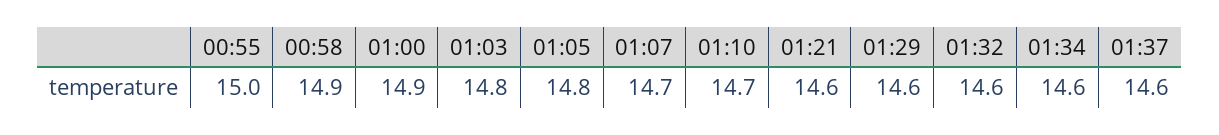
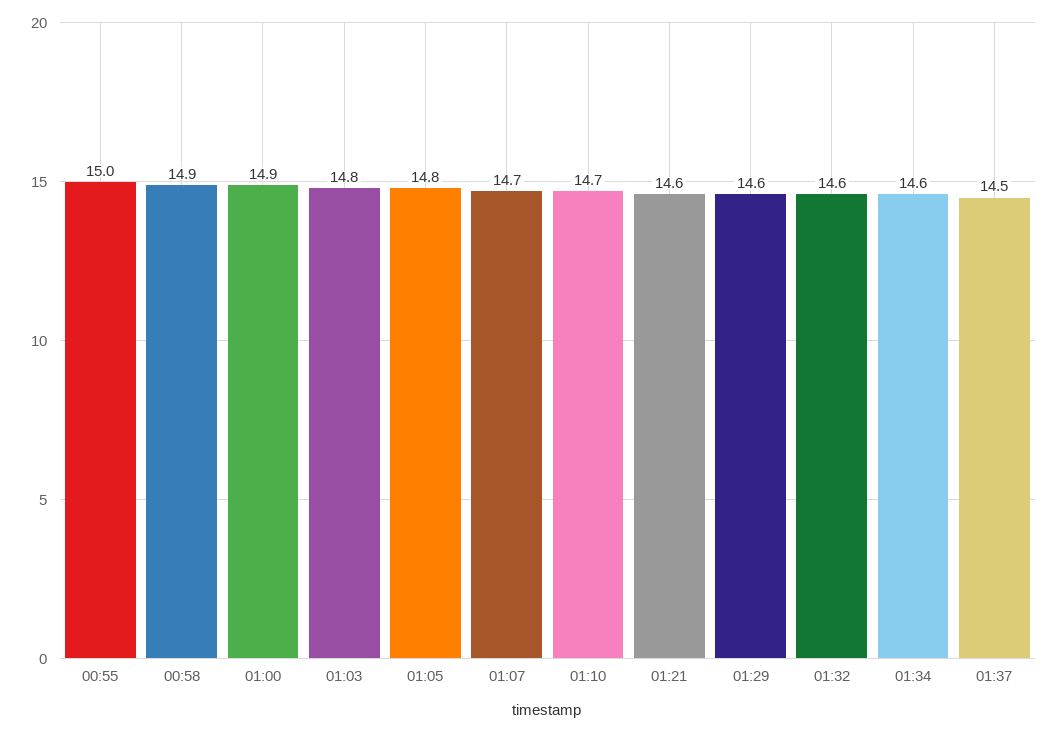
  {
    "00:55": 15,
    "00:58": 14.9,
    "01:00": 14.9,
    "01:03": 14.8,
    "01:05": 14.8,
    "01:07": 14.7,
    "01:10": 14.7,
    "01:21": 14.6,
    "01:29": 14.6,
    "01:32": 14.6,
    "01:34": 14.6,
-   "01:37": 14.6
+   "01:37": 14.5
  }

